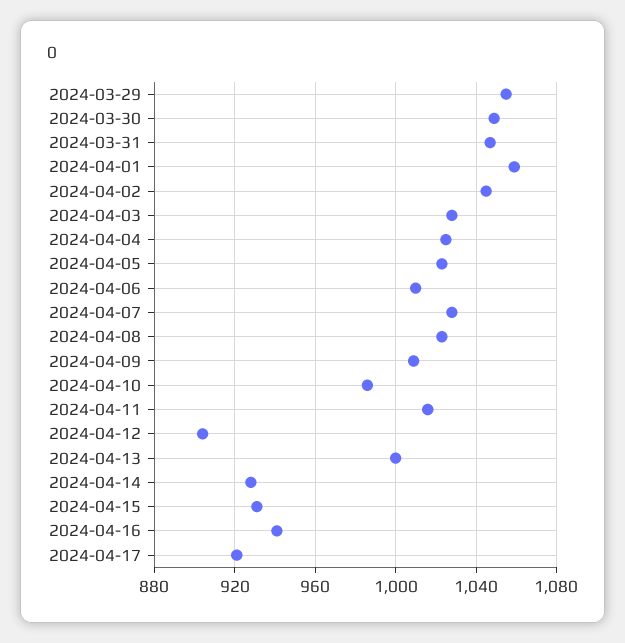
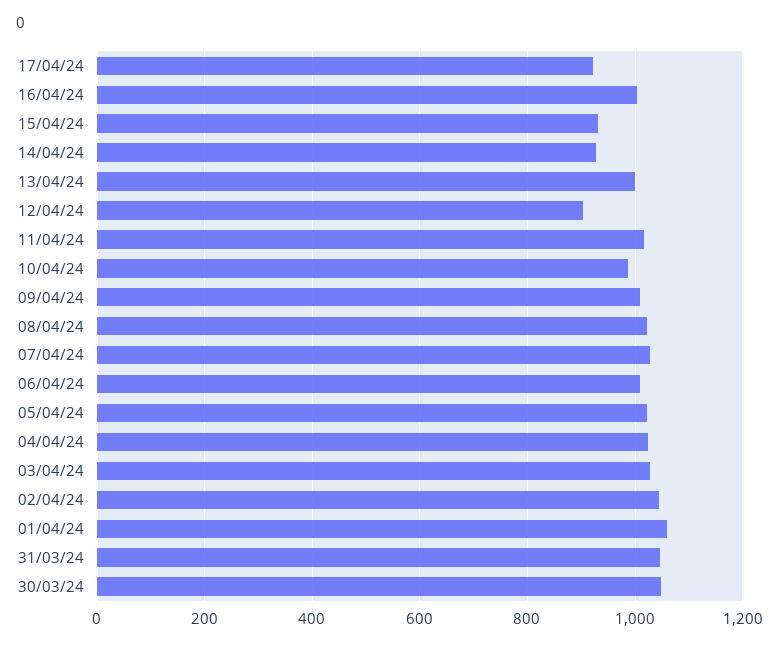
  {
-   "2024-03-29": 1055,
    "2024-03-30": 1050,
    "2024-03-31": 1045,
    "2024-04-01": 1060,
    "2024-04-02": 1045,
    "2024-04-03": 1030,
    "2024-04-04": 1025,
    "2024-04-05": 1025,
    "2024-04-06": 1010,
    "2024-04-07": 1030,
    "2024-04-08": 1025,
    "2024-04-09": 1010,
    "2024-04-10": 985,
    "2024-04-11": 1015,
    "2024-04-12": 905,
    "2024-04-13": 1000,
    "2024-04-14": 930,
    "2024-04-15": 930,
-   "2024-04-16": 940,
+   "2024-04-16": 1000,
    "2024-04-17": 920
  }

